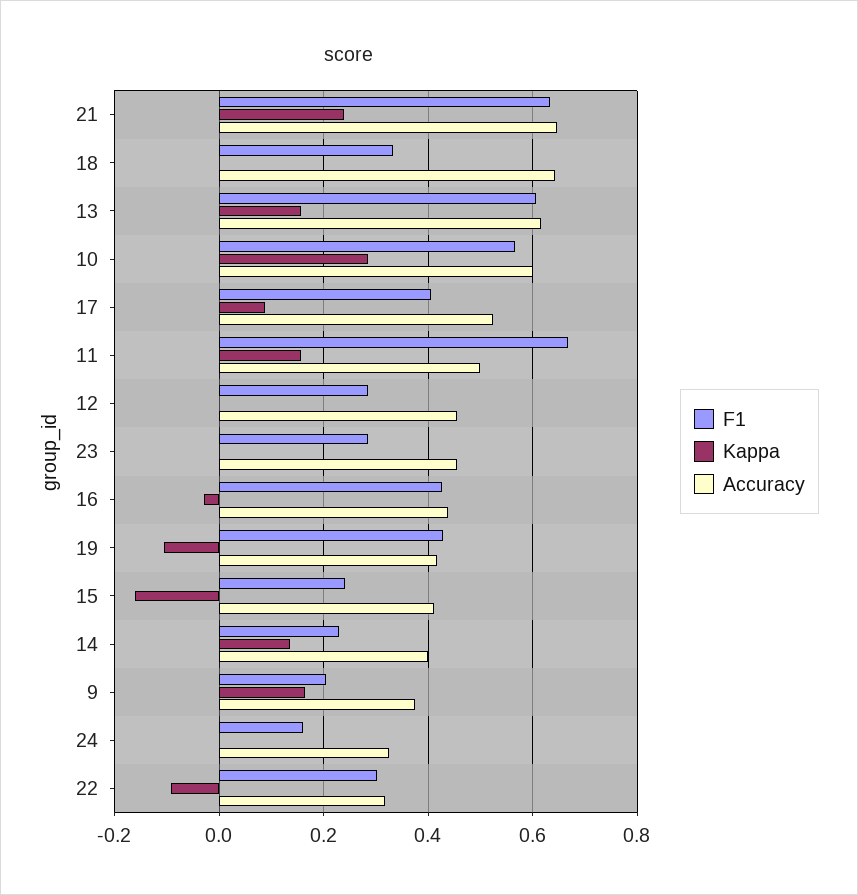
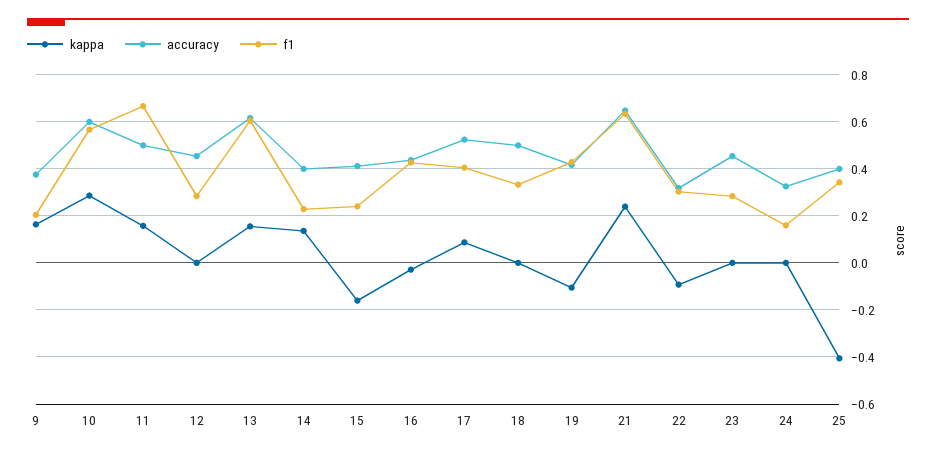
  {
    "F1": {
      "21": 0.64,
      "18": 0.34,
      "13": 0.6,
      "10": 0.56,
      "17": 0.4,
      "11": 0.66,
      "12": 0.28,
      "23": 0.28,
      "16": 0.42,
      "19": 0.42,
      "15": 0.24,
      "14": 0.22,
      "9": 0.2,
      "24": 0.16,
-     "22": 0.3
+     "22": 0.3,
+     "25": 0.35
    },
    "Kappa": {
      "21": 0.24,
      "18": 0,
      "13": 0.16,
      "10": 0.28,
      "17": 0.08,
      "11": 0.16,
      "12": 0,
      "23": 0,
      "16": -0.02,
      "19": -0.1,
      "15": -0.16,
      "14": 0.14,
      "9": 0.16,
      "24": 0,
-     "22": -0.1
+     "22": -0.1,
+     "25": -0.4
    },
    "Accuracy": {
      "21": 0.64,
-     "18": 0.64,
+     "18": 0.5,
      "13": 0.62,
      "10": 0.6,
      "17": 0.52,
      "11": 0.5,
      "12": 0.46,
      "23": 0.46,
      "16": 0.44,
      "19": 0.42,
      "15": 0.42,
      "14": 0.4,
      "9": 0.38,
      "24": 0.32,
-     "22": 0.32
+     "22": 0.32,
+     "25": 0.4
    }
  }

